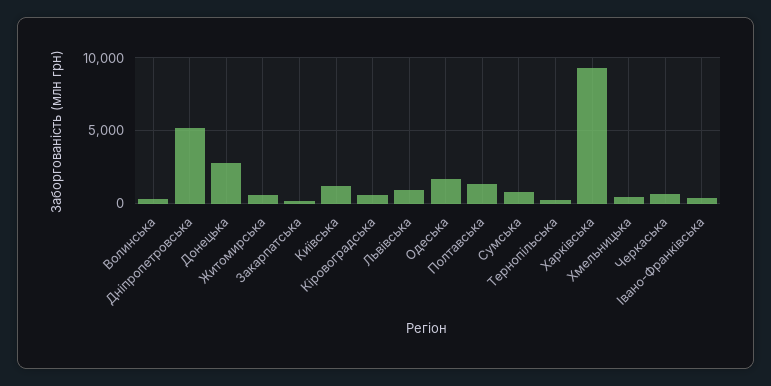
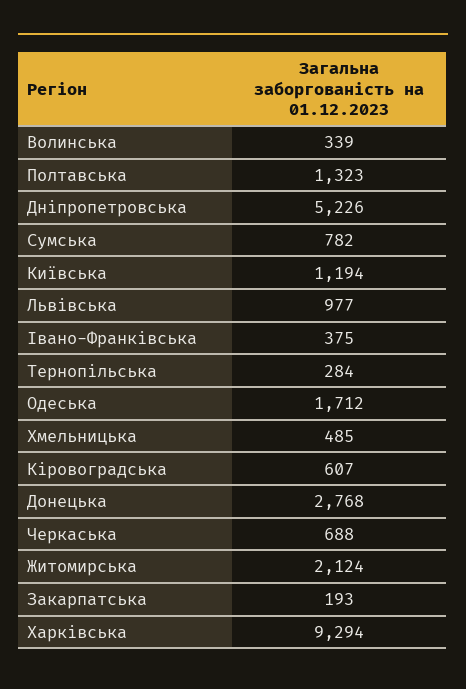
  {
    "Волинська": 339,
    "Дніпропетровська": 5226,
    "Донецька": 2768,
-   "Житомирська": 500,
+   "Житомирська": 2124,
    "Закарпатська": 193,
    "Київська": 1194,
    "Кіровоградська": 607,
    "Львівська": 977,
    "Одеська": 1712,
    "Полтавська": 1323,
    "Сумська": 782,
    "Тернопільська": 284,
    "Харківська": 9294,
    "Хмельницька": 485,
    "Черкаська": 688,
    "Івано-Франківська": 375
  }

